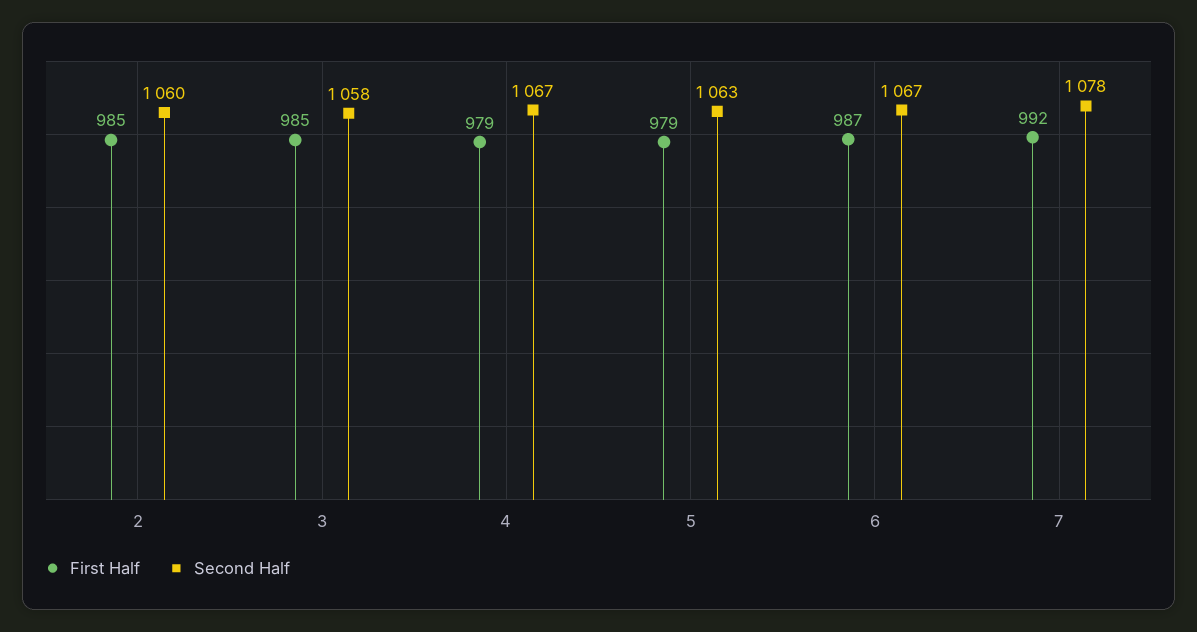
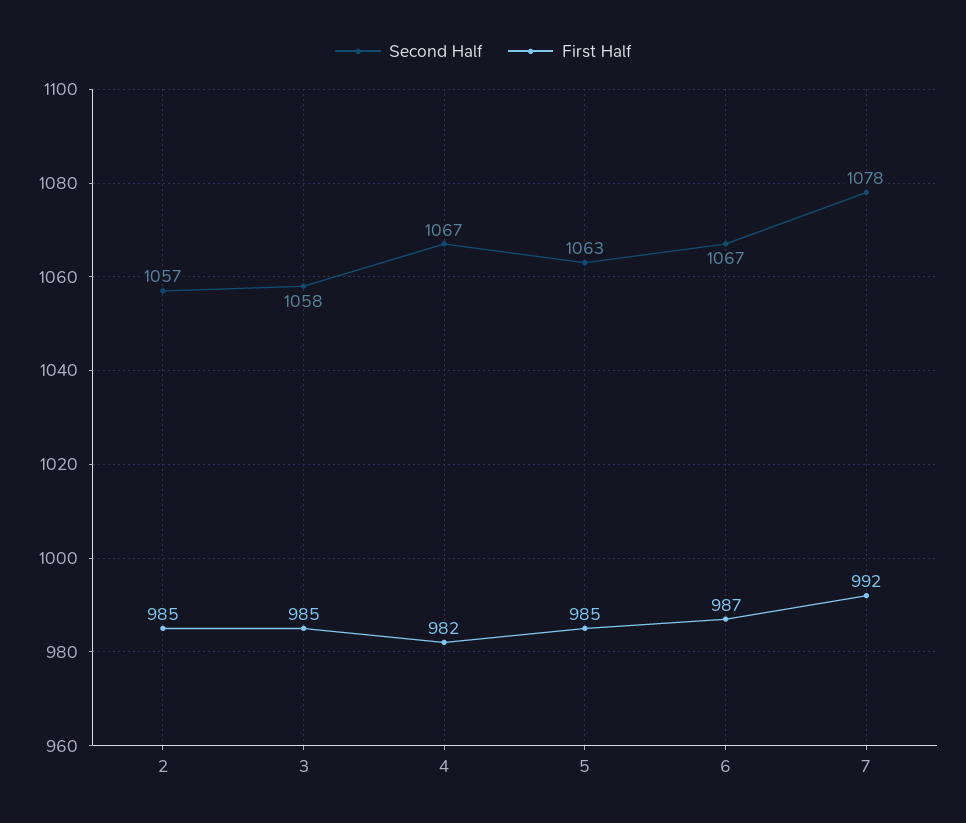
  {
    "First Half": {
      "2": 985,
      "3": 985,
-     "4": 979,
+     "4": 982,
-     "5": 979,
+     "5": 985,
      "6": 987,
      "7": 992
    },
    "Second Half": {
-     "2": 1060,
+     "2": 1057,
      "3": 1058,
      "4": 1067,
      "5": 1063,
      "6": 1067,
      "7": 1078
    }
  }

